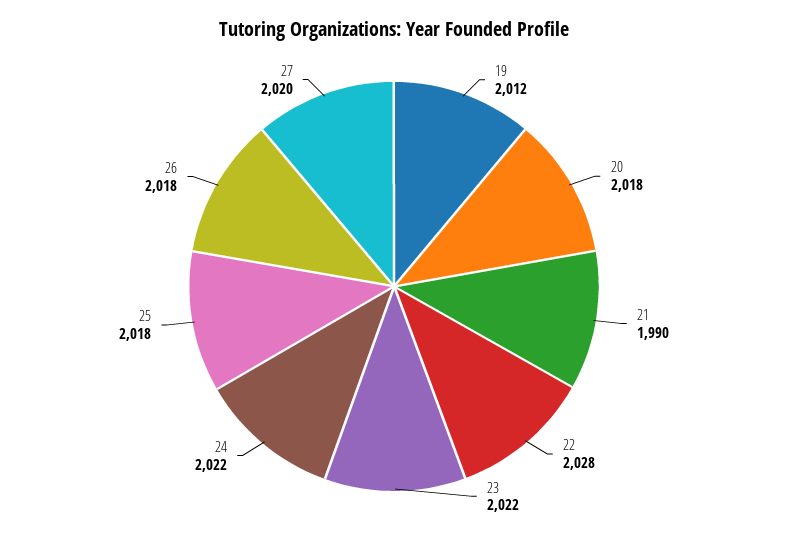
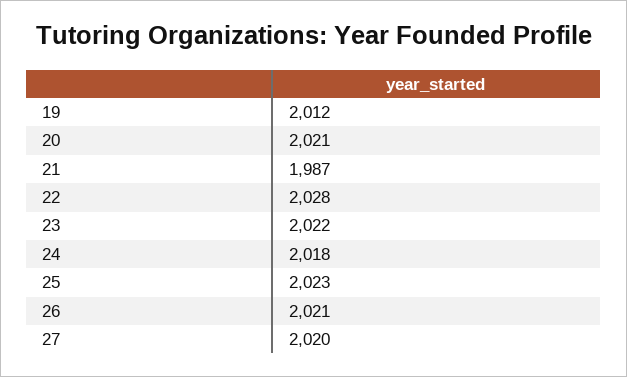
  {
    "19": 2012,
-   "20": 2018,
+   "20": 2021,
-   "21": 1990,
+   "21": 1987,
    "22": 2028,
    "23": 2022,
-   "24": 2022,
+   "24": 2018,
-   "25": 2018,
+   "25": 2023,
-   "26": 2018,
+   "26": 2021,
    "27": 2020
  }

